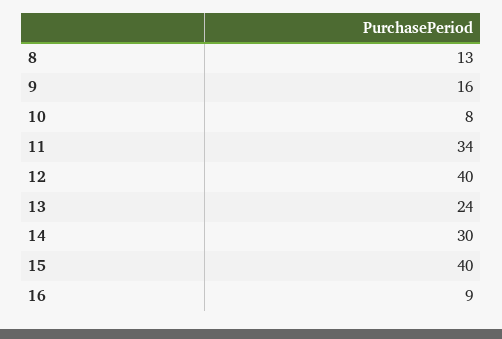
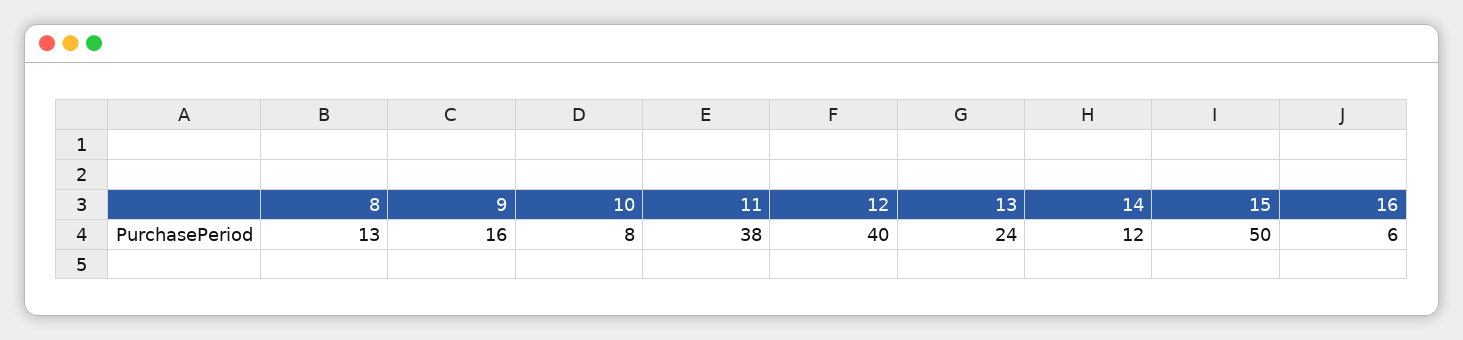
  {
    "8": 13,
    "9": 16,
    "10": 8,
-   "11": 34,
+   "11": 38,
    "12": 40,
    "13": 24,
-   "14": 30,
+   "14": 12,
-   "15": 40,
+   "15": 50,
-   "16": 9
+   "16": 6
  }

